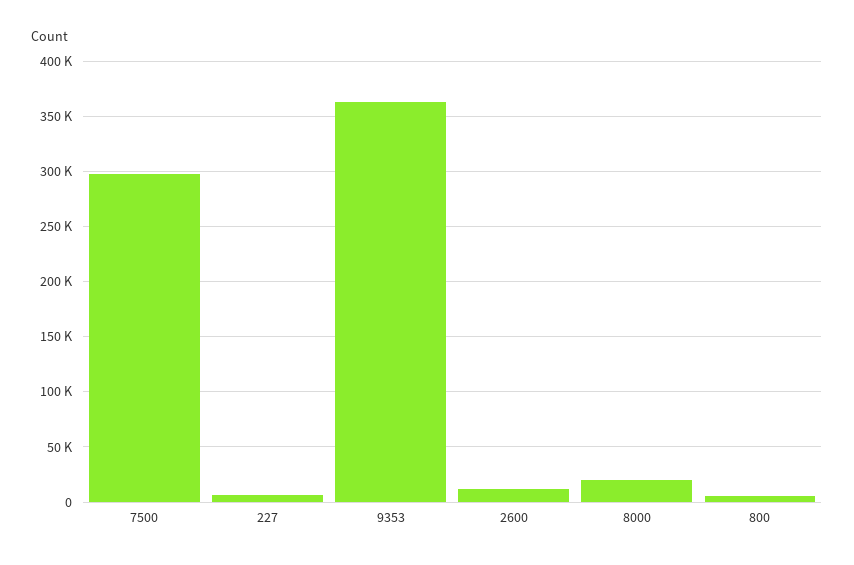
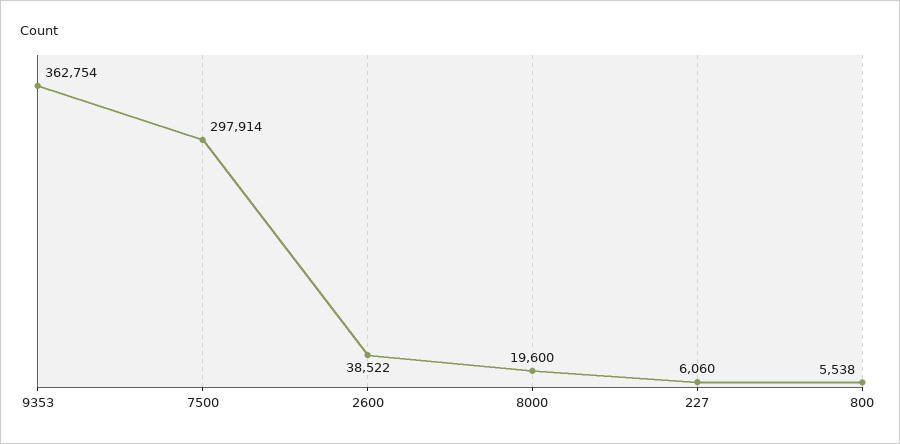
  {
    "7500": 297914,
    "227": 6060,
    "9353": 362754,
-   "2600": 10000,
+   "2600": 38522,
    "8000": 19600,
    "800": 5538
  }

